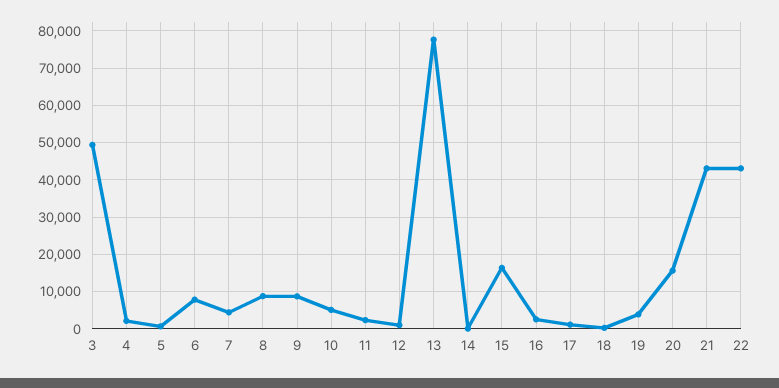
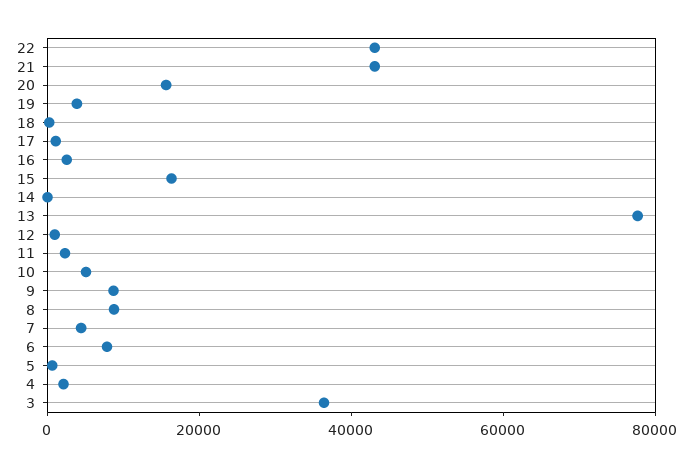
  {
-   "3": 50000,
+   "3": 35000,
    "4": 2000,
    "5": 0,
    "6": 8000,
    "7": 4000,
    "8": 8000,
    "9": 8000,
    "10": 6000,
    "11": 2000,
    "12": 0,
    "13": 78000,
    "14": 0,
    "15": 16000,
    "16": 2000,
    "17": 2000,
    "18": 0,
    "19": 4000,
    "20": 16000,
    "21": 44000,
    "22": 44000
  }

